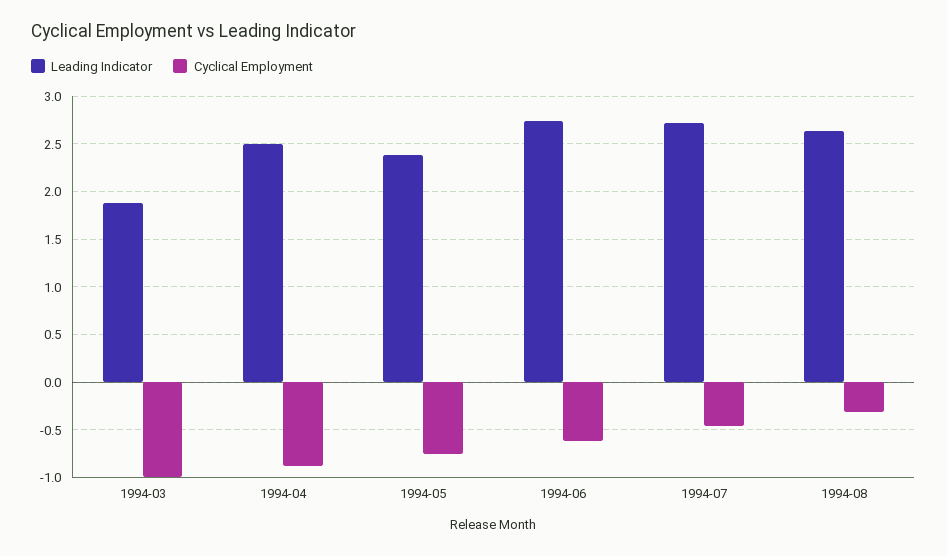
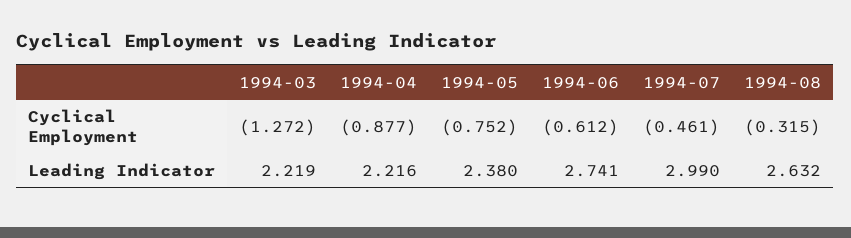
  {
    "Leading Indicator": {
-     "1994-03": 1.9,
+     "1994-03": 2.219,
-     "1994-04": 2.5,
+     "1994-04": 2.216,
      "1994-05": 2.38,
      "1994-06": 2.741,
-     "1994-07": 2.7,
+     "1994-07": 2.99,
      "1994-08": 2.632
    },
    "Cyclical Employment": {
-     "1994-03": -1,
+     "1994-03": -1.272,
      "1994-04": -0.877,
      "1994-05": -0.752,
      "1994-06": -0.612,
      "1994-07": -0.461,
      "1994-08": -0.315
    }
  }

